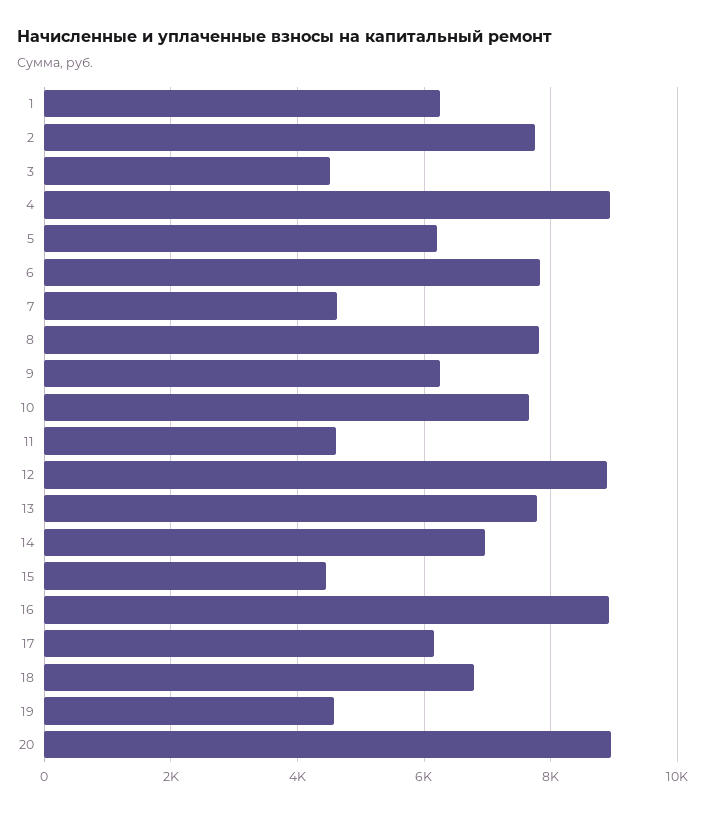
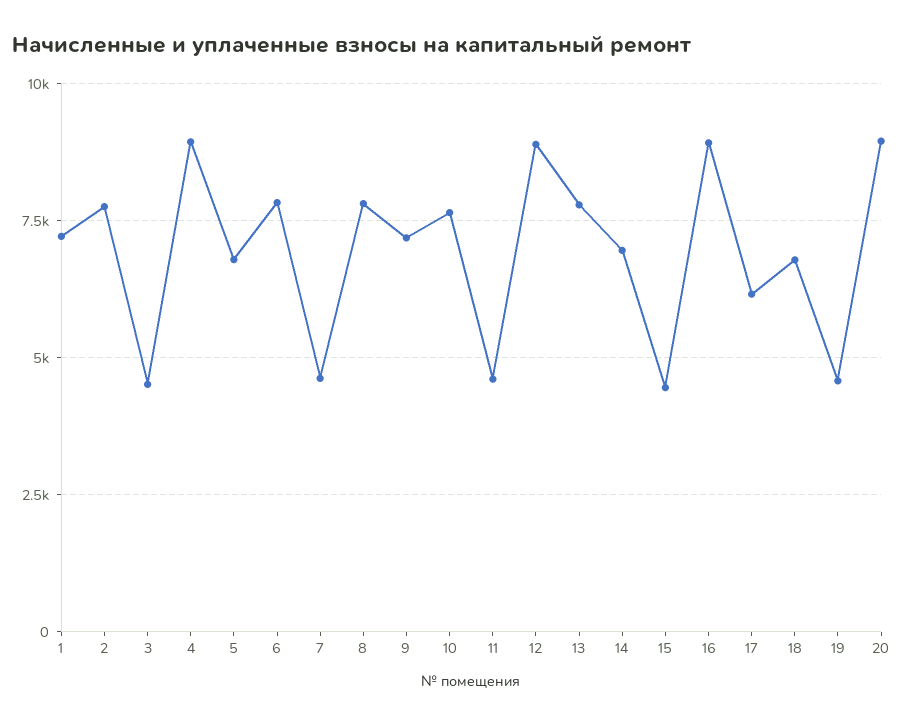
  {
-   "1": 6200,
+   "1": 7250,
    "2": 7800,
    "3": 4600,
    "4": 9000,
-   "5": 6200,
+   "5": 6750,
    "6": 7800,
    "7": 4600,
    "8": 7800,
-   "9": 6200,
+   "9": 7250,
    "10": 7600,
    "11": 4600,
    "12": 8800,
    "13": 7800,
    "14": 7000,
    "15": 4400,
    "16": 9000,
    "17": 6200,
    "18": 6800,
    "19": 4600,
    "20": 9000
  }

